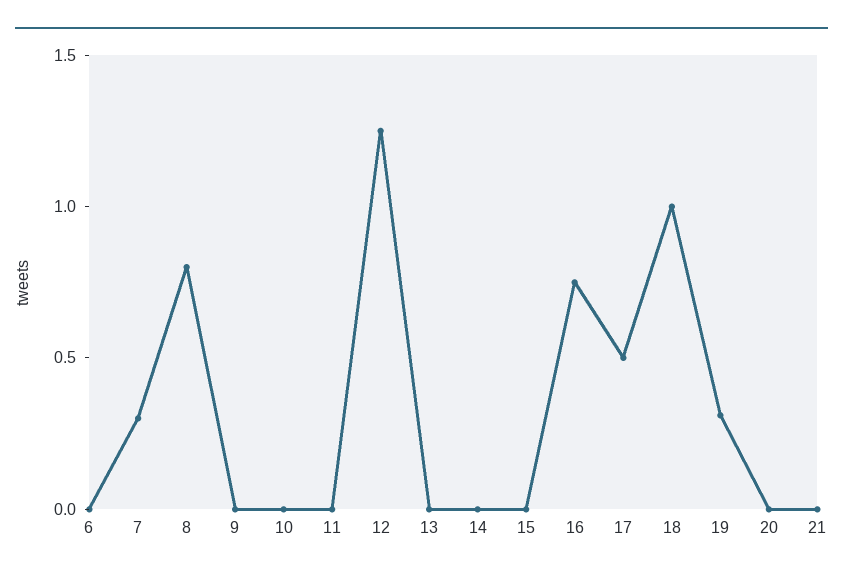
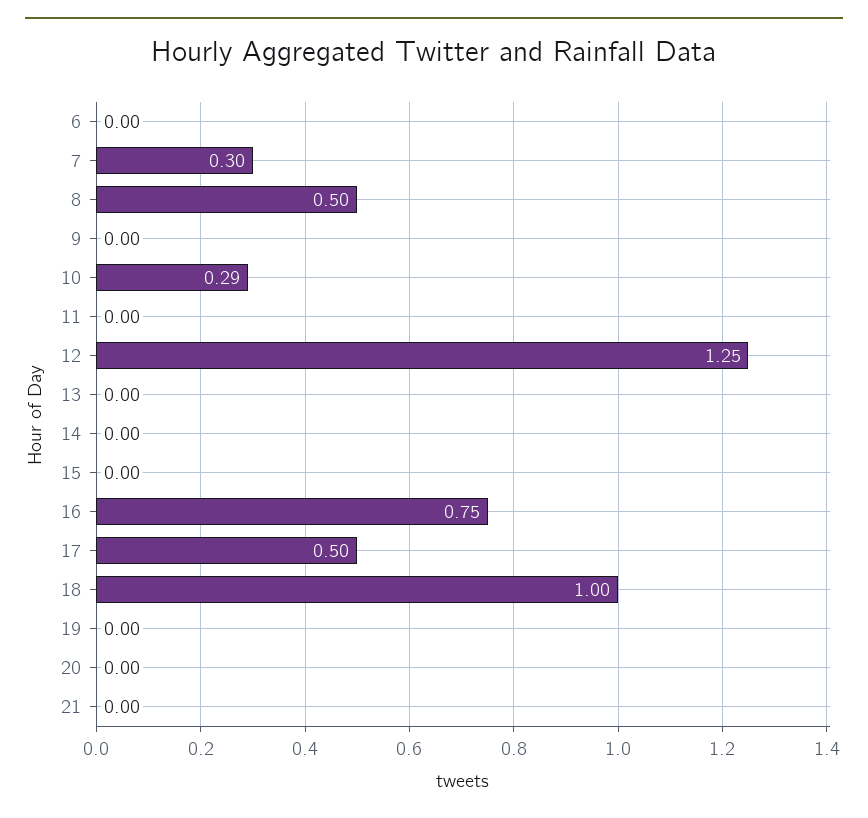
  {
    "6": 0,
    "7": 0.3,
-   "8": 0.8,
+   "8": 0.5,
    "9": 0,
-   "10": 0,
+   "10": 0.29,
    "11": 0,
    "12": 1.25,
    "13": 0,
    "14": 0,
    "15": 0,
    "16": 0.75,
    "17": 0.5,
    "18": 1,
-   "19": 0.3,
+   "19": 0,
    "20": 0,
    "21": 0
  }

